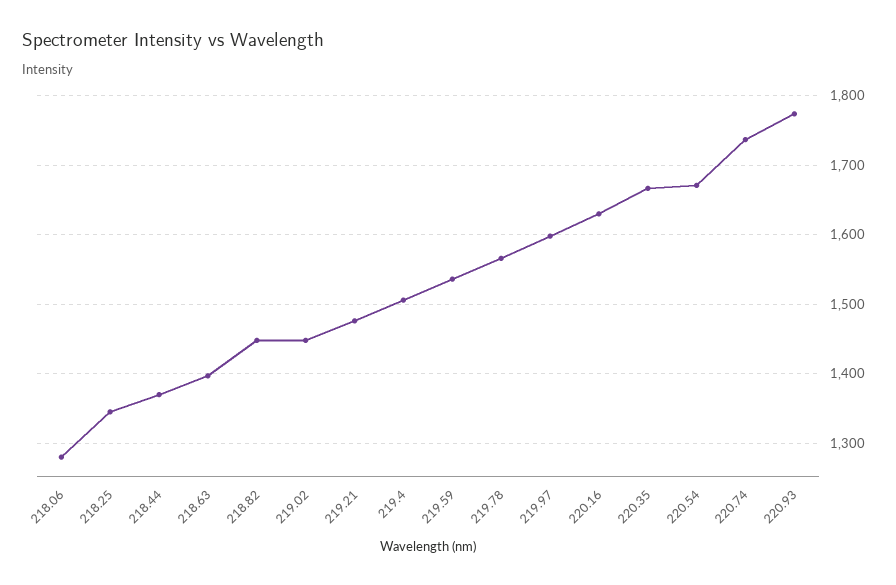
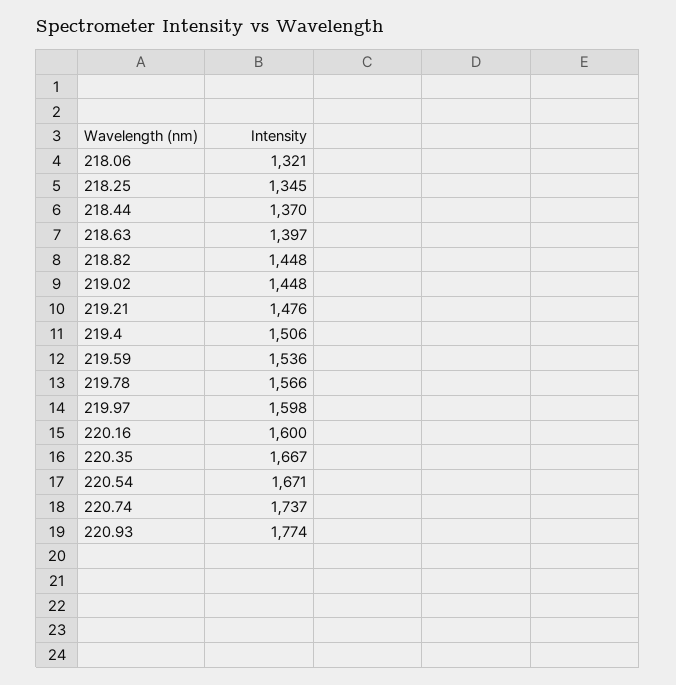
  {
-   "218.06": 1280,
+   "218.06": 1321,
    "218.25": 1345,
    "218.44": 1370,
    "218.63": 1397,
    "218.82": 1448,
    "219.02": 1448,
    "219.21": 1476,
    "219.4": 1506,
    "219.59": 1536,
    "219.78": 1566,
    "219.97": 1598,
-   "220.16": 1630,
+   "220.16": 1600,
    "220.35": 1667,
    "220.54": 1671,
    "220.74": 1737,
    "220.93": 1774
  }

